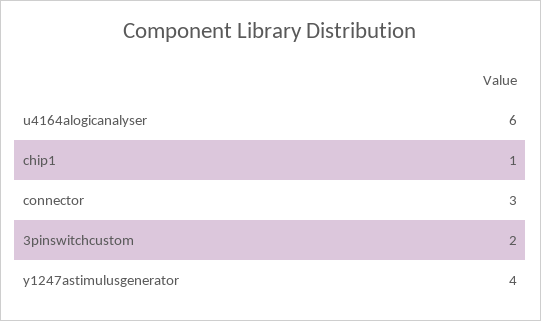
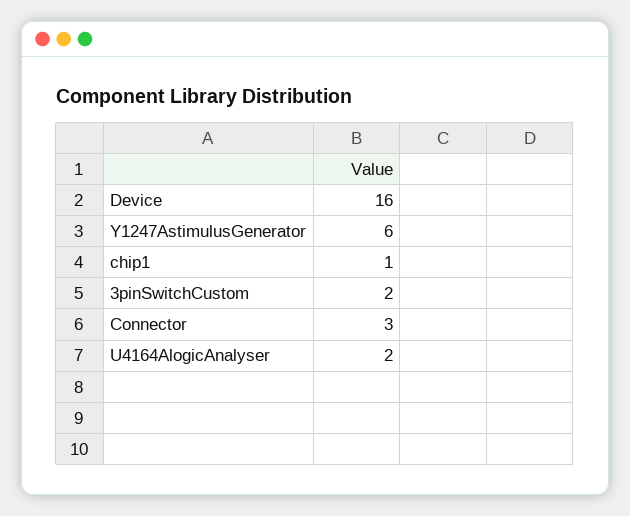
  {
-   "u4164alogicanalyser": 6,
+   "u4164alogicanalyser": 2,
    "chip1": 1,
    "connector": 3,
    "3pinswitchcustom": 2,
-   "y1247astimulusgenerator": 4
+   "y1247astimulusgenerator": 6,
+   "Device": 16
  }

